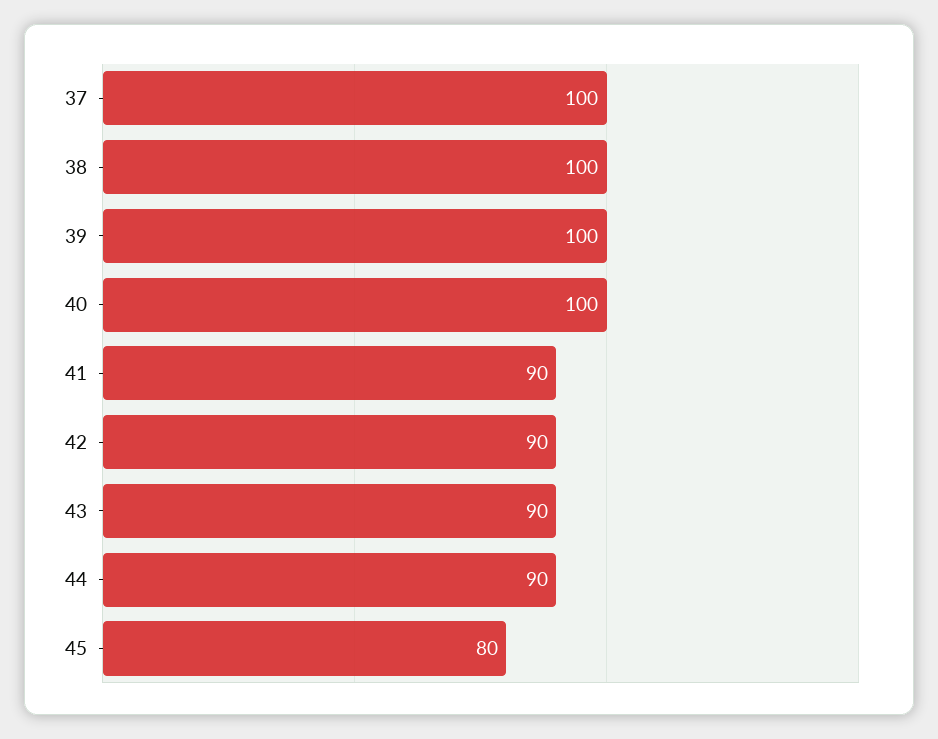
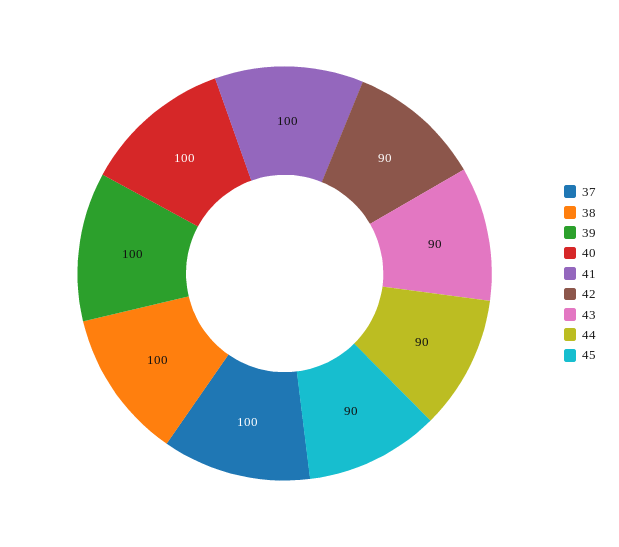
  {
    "37": 100,
    "38": 100,
    "39": 100,
    "40": 100,
-   "41": 90,
+   "41": 100,
    "42": 90,
    "43": 90,
    "44": 90,
-   "45": 80
+   "45": 90
  }

